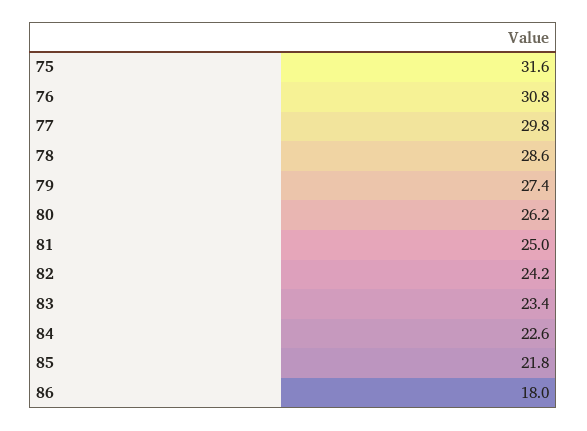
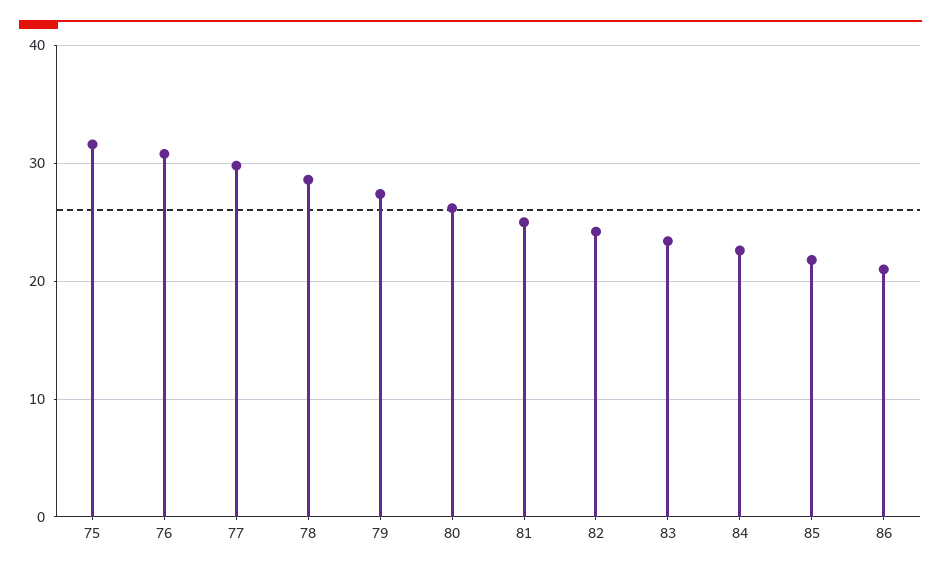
  {
    "75": 31.6,
    "76": 30.8,
    "77": 29.8,
    "78": 28.6,
    "79": 27.4,
    "80": 26.2,
    "81": 25,
    "82": 24.2,
    "83": 23.4,
    "84": 22.6,
    "85": 21.8,
-   "86": 18
+   "86": 21
  }

